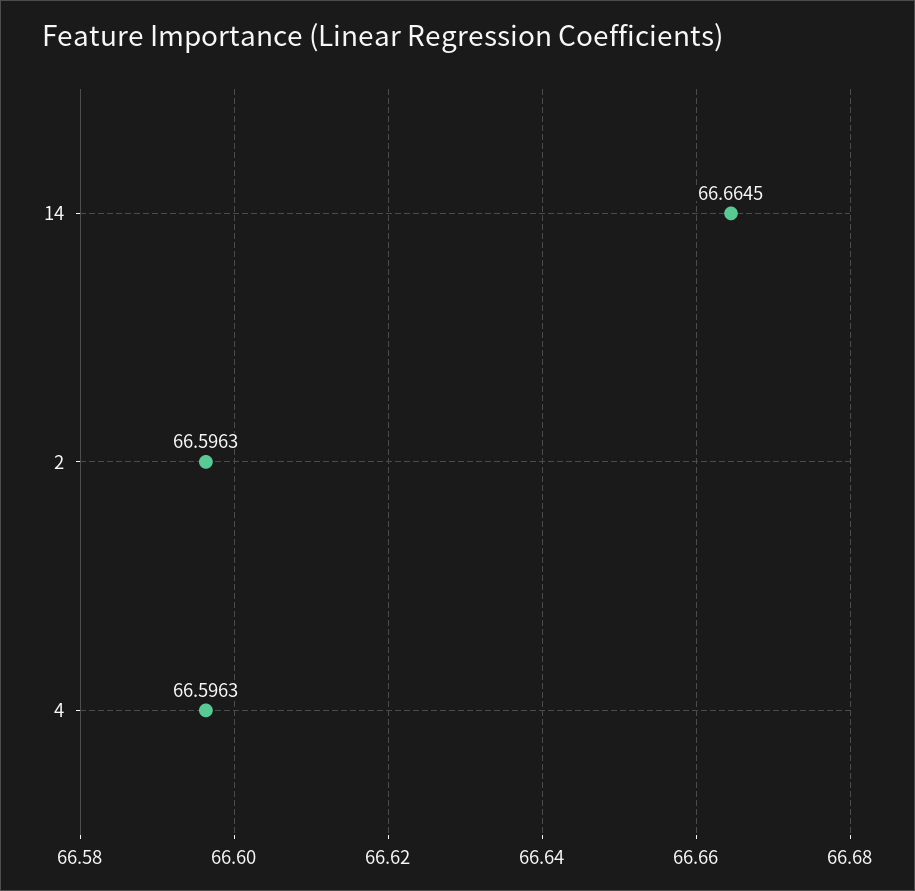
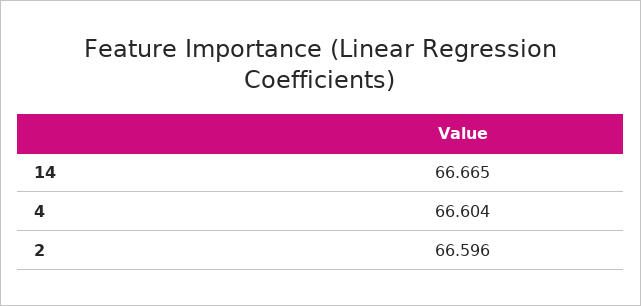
  {
    "14": 66.6645,
    "2": 66.5963,
-   "4": 66.5963
+   "4": 66.604
  }

